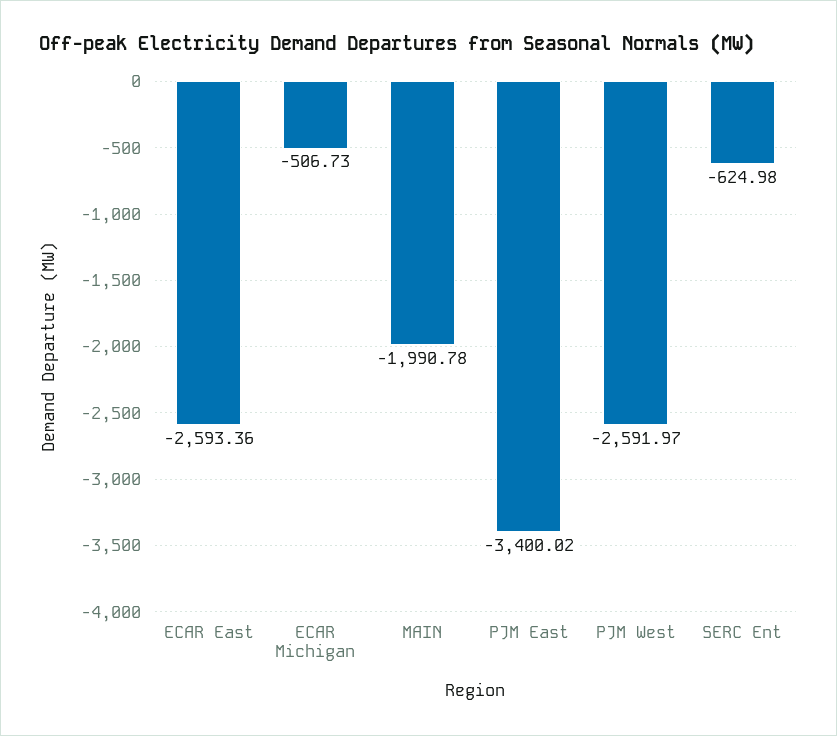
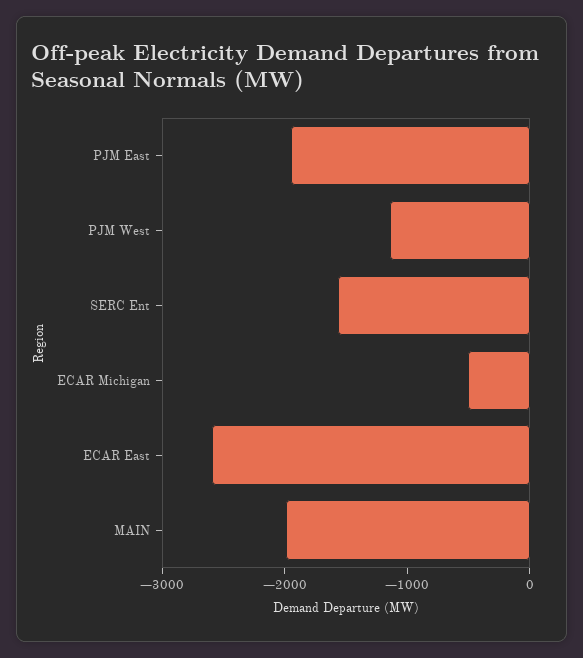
  {
    "ECAR East": -2593.36,
    "ECAR Michigan": -506.73,
    "MAIN": -1990.78,
-   "PJM East": -3400.02,
+   "PJM East": -2000,
-   "PJM West": -2591.97,
+   "PJM West": -1200,
-   "SERC Ent": -624.98
+   "SERC Ent": -1600
  }

